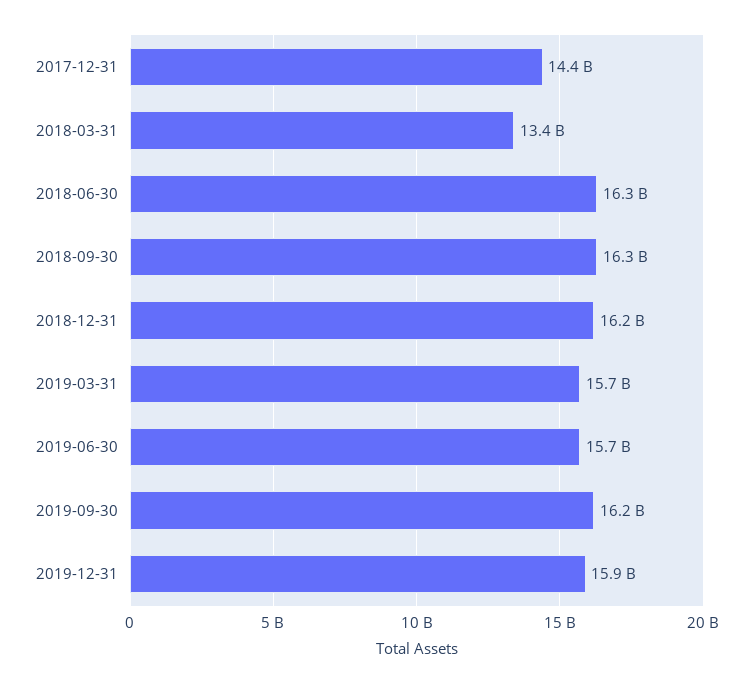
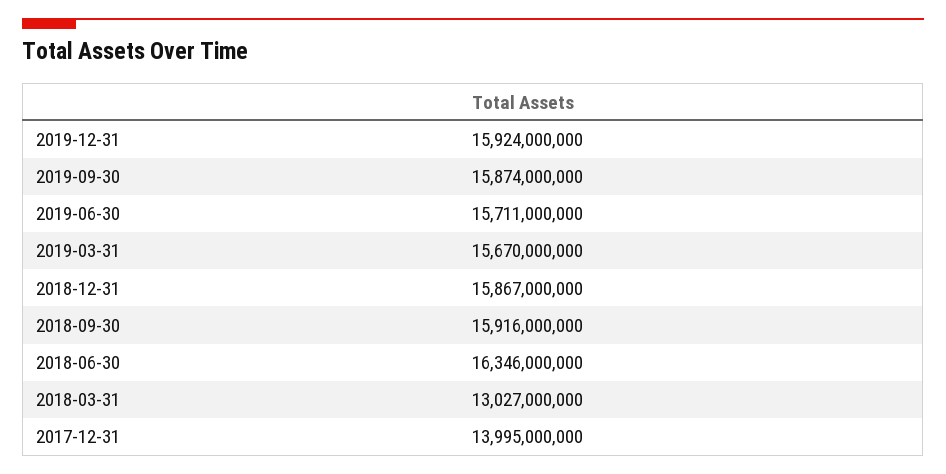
  {
-   "2017-12-31": 14400000000,
+   "2017-12-31": 13995000000,
-   "2018-03-31": 13400000000,
+   "2018-03-31": 13027000000,
    "2018-06-30": 16346000000,
-   "2018-09-30": 16300000000,
+   "2018-09-30": 15916000000,
-   "2018-12-31": 16200000000,
+   "2018-12-31": 15867000000,
    "2019-03-31": 15670000000,
    "2019-06-30": 15711000000,
-   "2019-09-30": 16200000000,
+   "2019-09-30": 15874000000,
    "2019-12-31": 15924000000
  }

